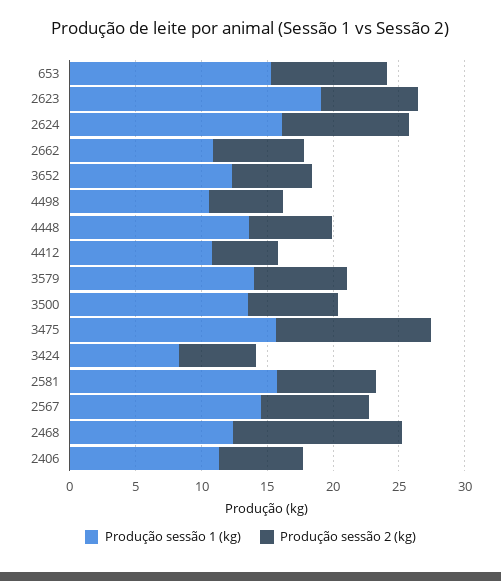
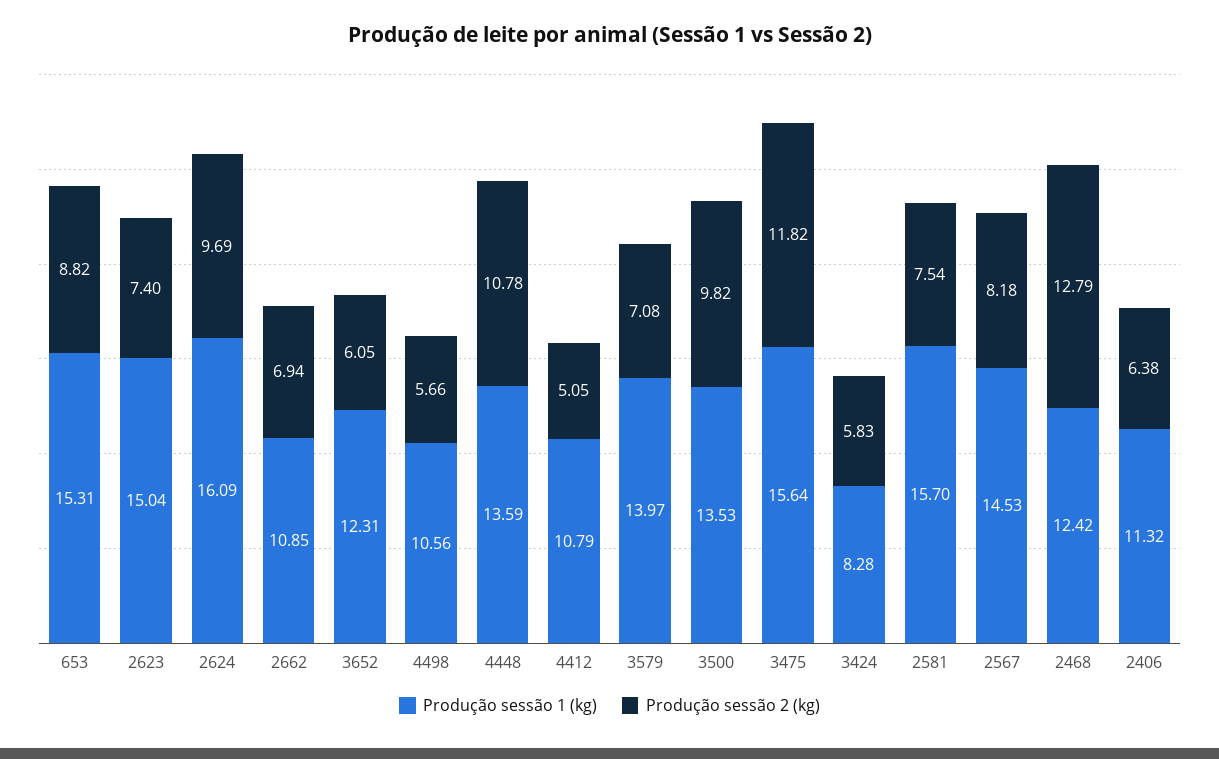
  {
    "Produção sessão 1 (kg)": {
      "653": 15.31,
-     "2623": 19,
+     "2623": 15.04,
      "2624": 16.09,
      "2662": 10.85,
      "3652": 12.31,
      "4498": 10.56,
      "4448": 13.59,
      "4412": 10.79,
      "3579": 13.97,
      "3500": 13.53,
      "3475": 15.64,
      "3424": 8.28,
      "2581": 15.7,
      "2567": 14.53,
      "2468": 12.42,
      "2406": 11.32
    },
    "Produção sessão 2 (kg)": {
      "653": 8.82,
      "2623": 7.4,
      "2624": 9.69,
      "2662": 6.94,
      "3652": 6.05,
      "4498": 5.66,
-     "4448": 6,
+     "4448": 10.78,
      "4412": 5.05,
      "3579": 7.08,
-     "3500": 7,
+     "3500": 9.82,
      "3475": 11.82,
      "3424": 5.83,
      "2581": 7.54,
      "2567": 8.18,
      "2468": 12.79,
      "2406": 6.38
    }
  }

